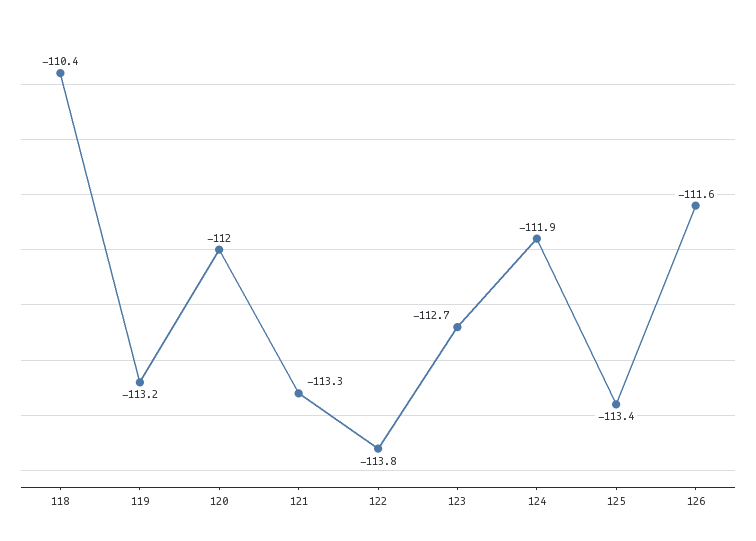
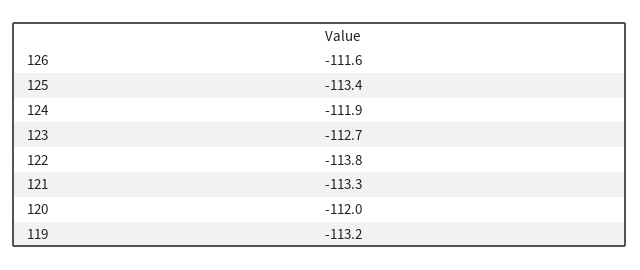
  {
-   "118": -110.4,
    "119": -113.2,
    "120": -112,
    "121": -113.3,
    "122": -113.8,
    "123": -112.7,
    "124": -111.9,
    "125": -113.4,
    "126": -111.6
  }

